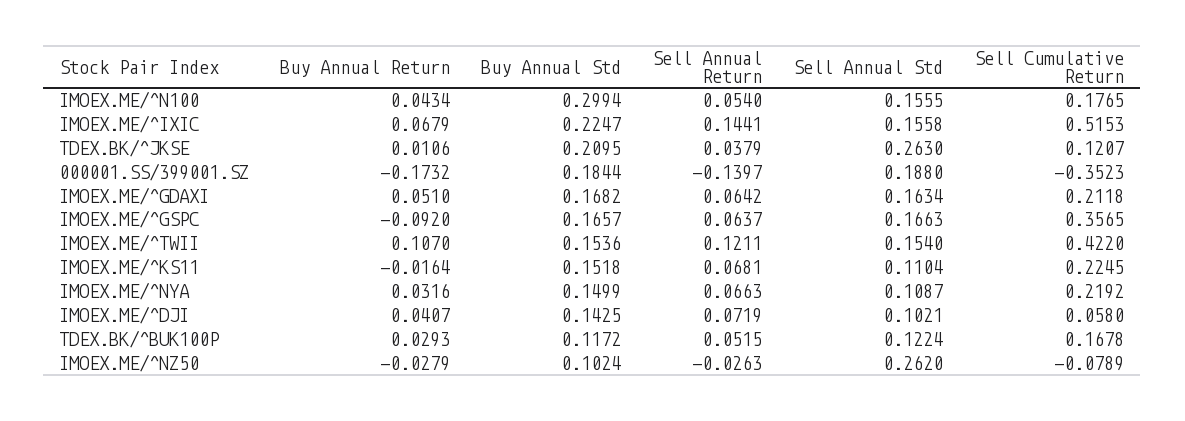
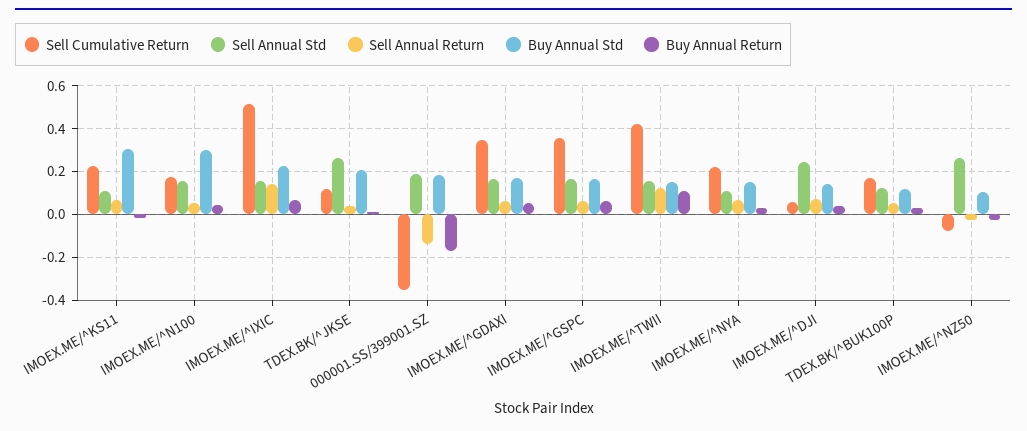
  {
    "Buy Annual Return": {
      "IMOEX.ME/^N100": 0.0434,
      "IMOEX.ME/^IXIC": 0.0679,
      "TDEX.BK/^JKSE": 0.0106,
      "000001.SS/399001.SZ": -0.1732,
      "IMOEX.ME/^GDAXI": 0.051,
-     "IMOEX.ME/^GSPC": -0.092,
+     "IMOEX.ME/^GSPC": 0.05,
      "IMOEX.ME/^TWII": 0.107,
      "IMOEX.ME/^KS11": -0.0164,
      "IMOEX.ME/^NYA": 0.0316,
      "IMOEX.ME/^DJI": 0.0407,
      "TDEX.BK/^BUK100P": 0.0293,
      "IMOEX.ME/^NZ50": -0.0279
    },
    "Buy Annual Std": {
      "IMOEX.ME/^N100": 0.2994,
      "IMOEX.ME/^IXIC": 0.2247,
      "TDEX.BK/^JKSE": 0.2095,
      "000001.SS/399001.SZ": 0.1844,
      "IMOEX.ME/^GDAXI": 0.1682,
      "IMOEX.ME/^GSPC": 0.1657,
      "IMOEX.ME/^TWII": 0.1536,
-     "IMOEX.ME/^KS11": 0.1518,
+     "IMOEX.ME/^KS11": 0.3,
      "IMOEX.ME/^NYA": 0.1499,
      "IMOEX.ME/^DJI": 0.1425,
      "TDEX.BK/^BUK100P": 0.1172,
      "IMOEX.ME/^NZ50": 0.1024
    },
    "Sell Annual Return": {
      "IMOEX.ME/^N100": 0.054,
      "IMOEX.ME/^IXIC": 0.1441,
      "TDEX.BK/^JKSE": 0.0379,
      "000001.SS/399001.SZ": -0.1397,
      "IMOEX.ME/^GDAXI": 0.0642,
      "IMOEX.ME/^GSPC": 0.0637,
      "IMOEX.ME/^TWII": 0.1211,
      "IMOEX.ME/^KS11": 0.0681,
      "IMOEX.ME/^NYA": 0.0663,
      "IMOEX.ME/^DJI": 0.0719,
      "TDEX.BK/^BUK100P": 0.0515,
      "IMOEX.ME/^NZ50": -0.0263
    },
    "Sell Annual Std": {
      "IMOEX.ME/^N100": 0.1555,
      "IMOEX.ME/^IXIC": 0.1558,
      "TDEX.BK/^JKSE": 0.263,
      "000001.SS/399001.SZ": 0.188,
      "IMOEX.ME/^GDAXI": 0.1634,
      "IMOEX.ME/^GSPC": 0.1663,
      "IMOEX.ME/^TWII": 0.154,
      "IMOEX.ME/^KS11": 0.1104,
      "IMOEX.ME/^NYA": 0.1087,
-     "IMOEX.ME/^DJI": 0.1021,
+     "IMOEX.ME/^DJI": 0.25,
      "TDEX.BK/^BUK100P": 0.1224,
      "IMOEX.ME/^NZ50": 0.262
    },
    "Sell Cumulative Return": {
      "IMOEX.ME/^N100": 0.1765,
      "IMOEX.ME/^IXIC": 0.5153,
      "TDEX.BK/^JKSE": 0.1207,
      "000001.SS/399001.SZ": -0.3523,
-     "IMOEX.ME/^GDAXI": 0.2118,
+     "IMOEX.ME/^GDAXI": 0.35,
      "IMOEX.ME/^GSPC": 0.3565,
      "IMOEX.ME/^TWII": 0.422,
      "IMOEX.ME/^KS11": 0.2245,
      "IMOEX.ME/^NYA": 0.2192,
      "IMOEX.ME/^DJI": 0.058,
      "TDEX.BK/^BUK100P": 0.1678,
      "IMOEX.ME/^NZ50": -0.0789
    }
  }

